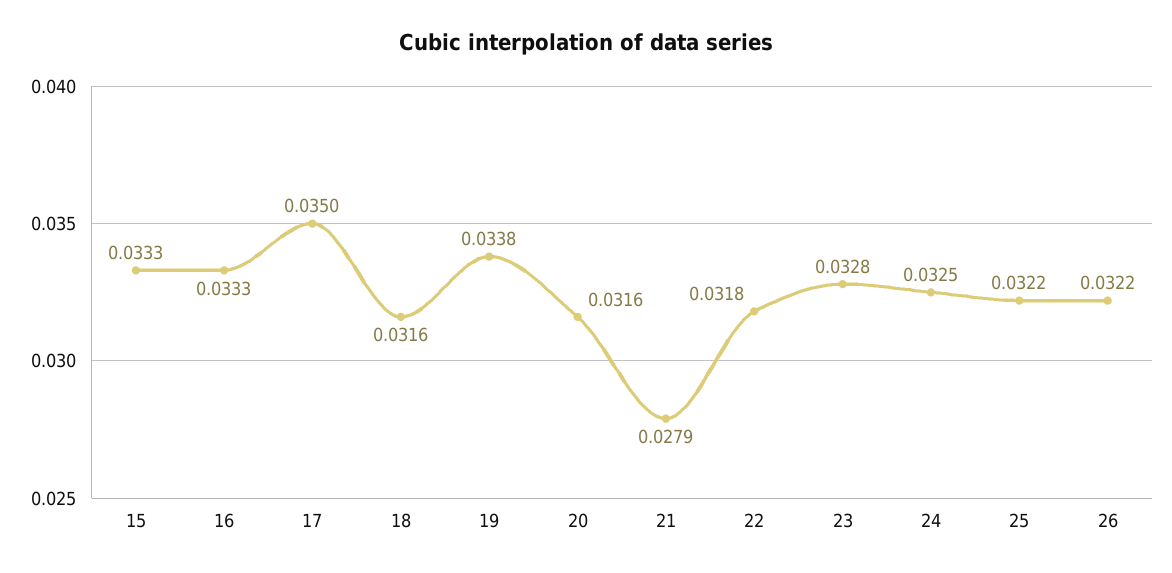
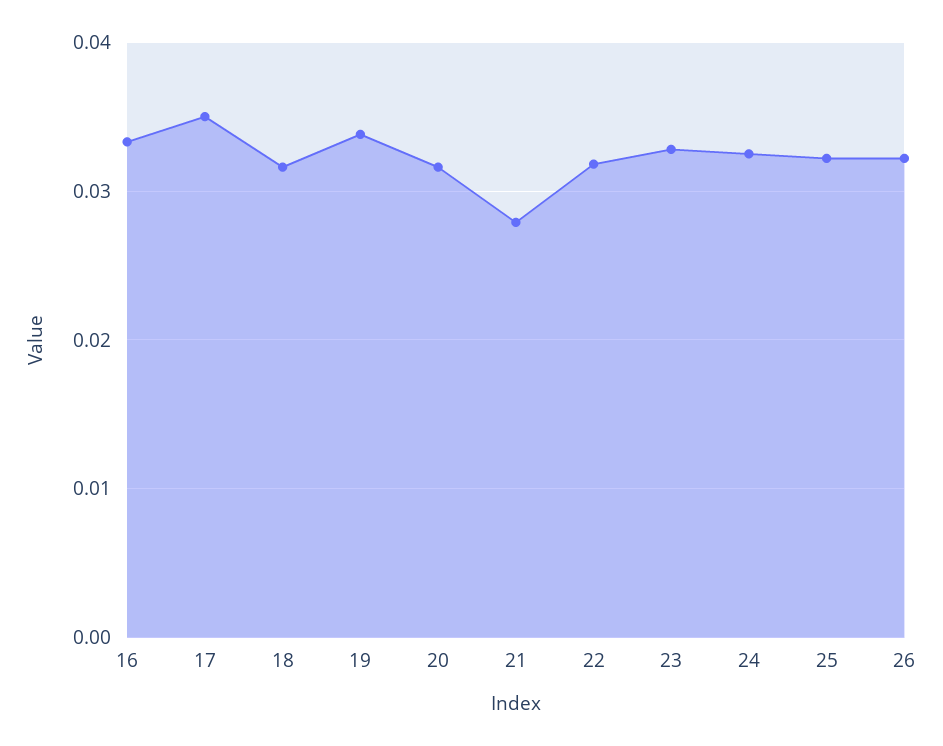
  {
-   "15": 0.0333,
    "16": 0.0333,
    "17": 0.035,
    "18": 0.0316,
    "19": 0.0338,
    "20": 0.0316,
    "21": 0.0279,
    "22": 0.0318,
    "23": 0.0328,
    "24": 0.0325,
    "25": 0.0322,
    "26": 0.0322
  }

